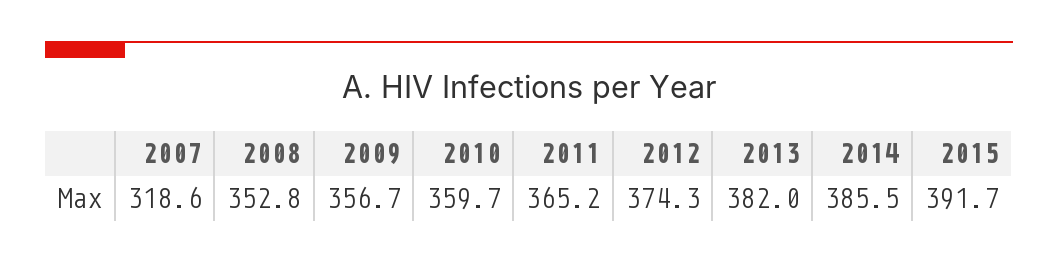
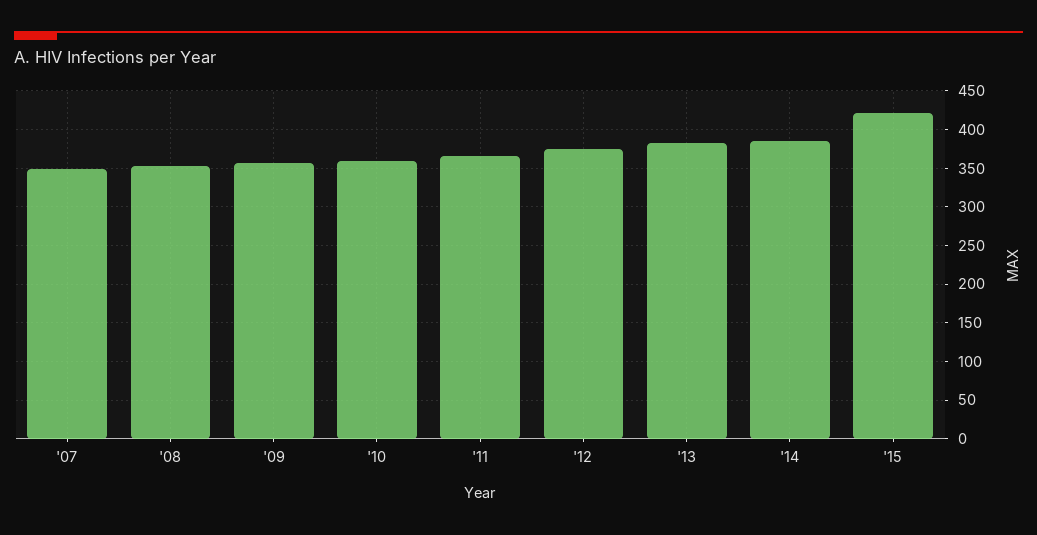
  {
-   "2007": 318.6,
+   "2007": 350,
    "2008": 352.8,
    "2009": 356.7,
    "2010": 359.7,
    "2011": 365.2,
    "2012": 374.3,
    "2013": 382,
    "2014": 385.5,
-   "2015": 391.7
+   "2015": 420
  }

